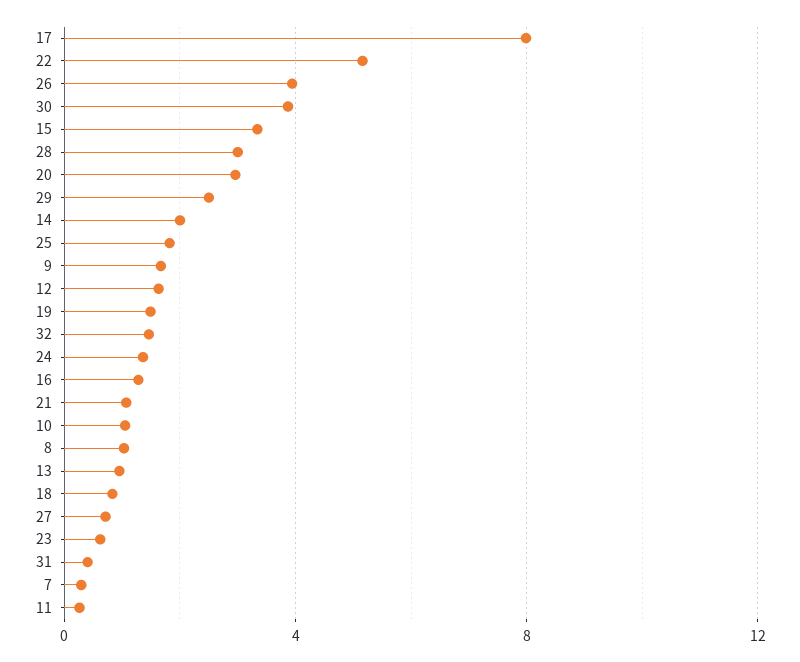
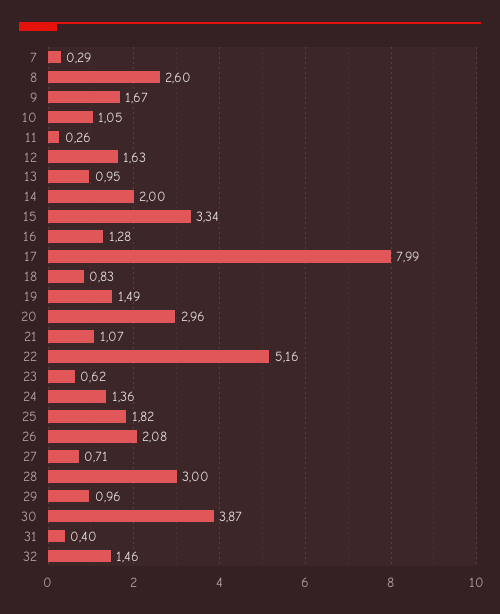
  {
    "17": 7.99,
    "22": 5.16,
-   "26": 4,
+   "26": 2.08,
    "30": 3.87,
    "15": 3.34,
    "28": 3,
    "20": 2.96,
-   "29": 2.5,
+   "29": 0.96,
    "14": 2,
    "25": 1.82,
    "9": 1.67,
    "12": 1.63,
    "19": 1.49,
    "32": 1.46,
    "24": 1.36,
    "16": 1.28,
    "21": 1.07,
    "10": 1.05,
-   "8": 1,
+   "8": 2.6,
    "13": 0.95,
    "18": 0.83,
    "27": 0.71,
    "23": 0.62,
    "31": 0.4,
    "7": 0.29,
    "11": 0.26
  }

